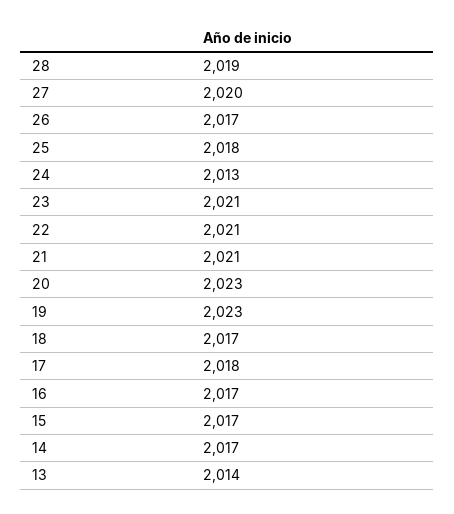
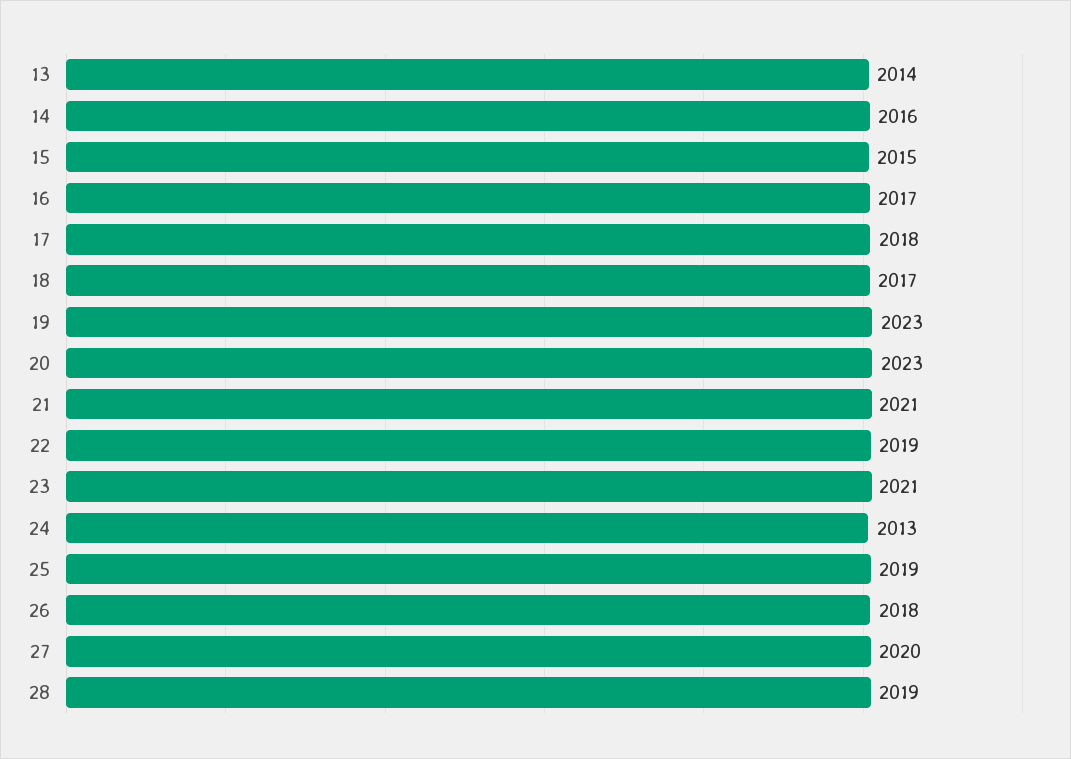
  {
    "28": 2019,
    "27": 2020,
-   "26": 2017,
+   "26": 2018,
-   "25": 2018,
+   "25": 2019,
    "24": 2013,
    "23": 2021,
-   "22": 2021,
+   "22": 2019,
    "21": 2021,
    "20": 2023,
    "19": 2023,
    "18": 2017,
    "17": 2018,
    "16": 2017,
-   "15": 2017,
+   "15": 2015,
-   "14": 2017,
+   "14": 2016,
    "13": 2014
  }

